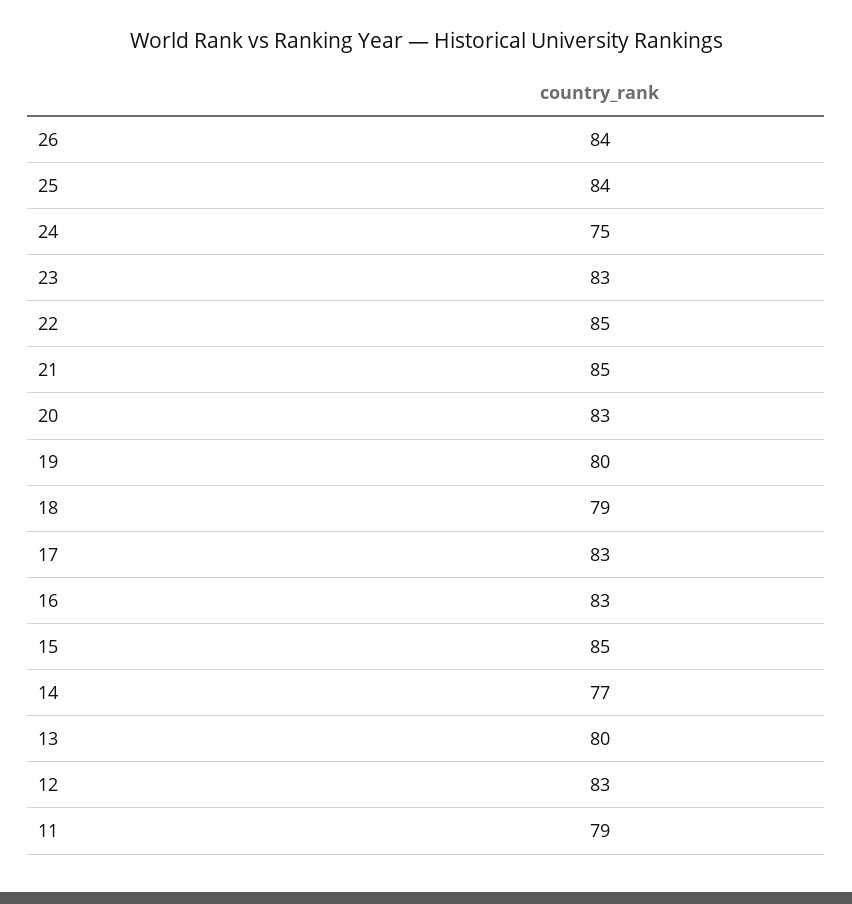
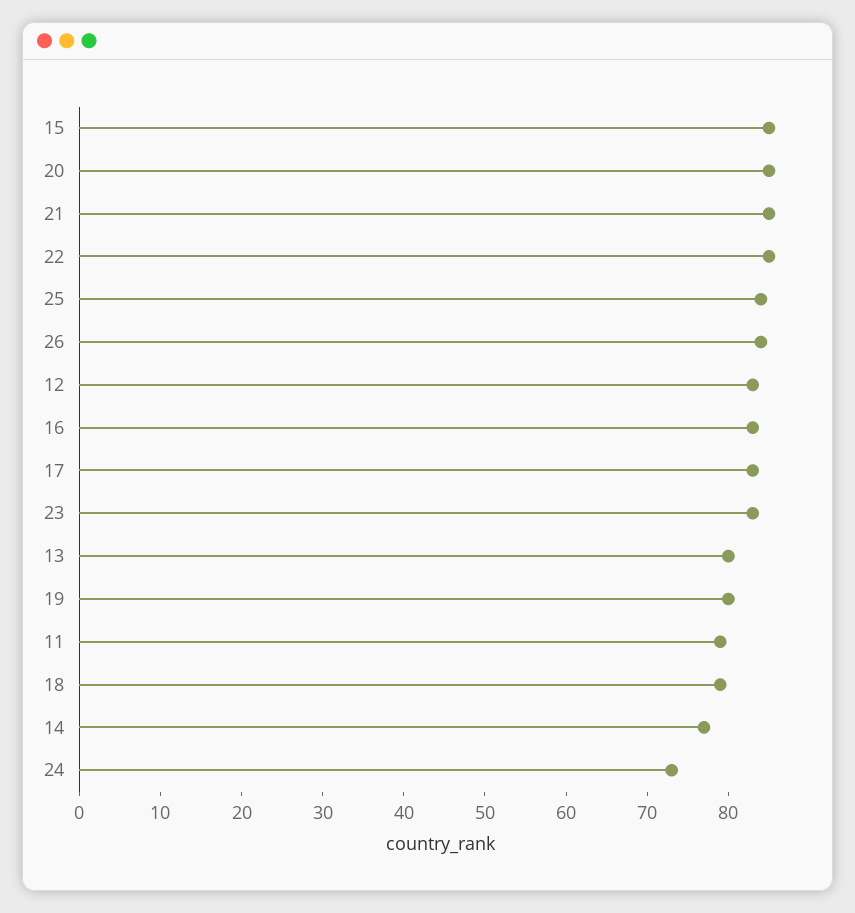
  {
    "26": 84,
    "25": 84,
-   "24": 75,
+   "24": 73,
    "23": 83,
    "22": 85,
    "21": 85,
-   "20": 83,
+   "20": 85,
    "19": 80,
    "18": 79,
    "17": 83,
    "16": 83,
    "15": 85,
    "14": 77,
    "13": 80,
    "12": 83,
    "11": 79
  }

